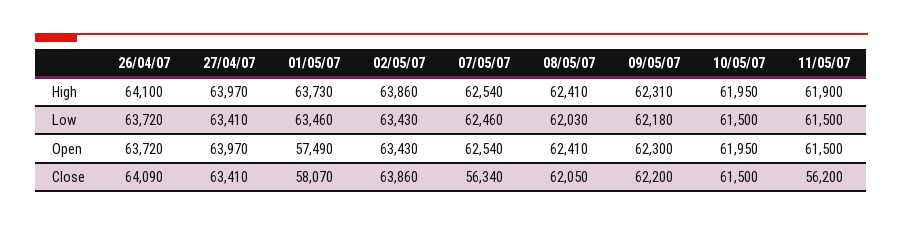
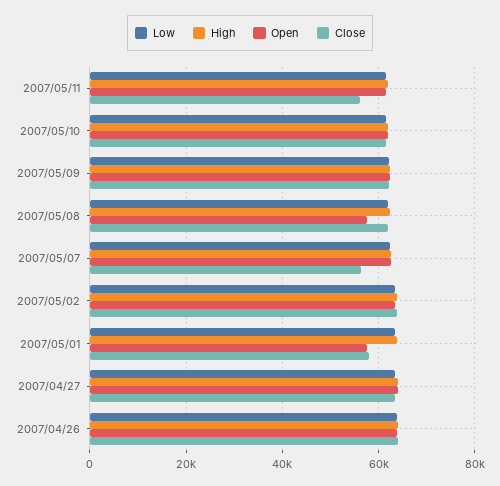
  {
    "High": {
      "26/04/07": 64100,
      "27/04/07": 63970,
      "01/05/07": 63730,
      "02/05/07": 63860,
      "07/05/07": 62540,
      "08/05/07": 62410,
      "09/05/07": 62310,
      "10/05/07": 61950,
      "11/05/07": 61900
    },
    "Low": {
      "26/04/07": 63720,
      "27/04/07": 63410,
      "01/05/07": 63460,
      "02/05/07": 63430,
      "07/05/07": 62460,
      "08/05/07": 62030,
      "09/05/07": 62180,
      "10/05/07": 61500,
      "11/05/07": 61500
    },
    "Open": {
      "26/04/07": 63720,
      "27/04/07": 63970,
      "01/05/07": 57490,
      "02/05/07": 63430,
      "07/05/07": 62540,
-     "08/05/07": 62410,
+     "08/05/07": 58000,
      "09/05/07": 62300,
      "10/05/07": 61950,
      "11/05/07": 61500
    },
    "Close": {
      "26/04/07": 64090,
      "27/04/07": 63410,
      "01/05/07": 58070,
      "02/05/07": 63860,
      "07/05/07": 56340,
      "08/05/07": 62050,
      "09/05/07": 62200,
      "10/05/07": 61500,
      "11/05/07": 56200
    }
  }

